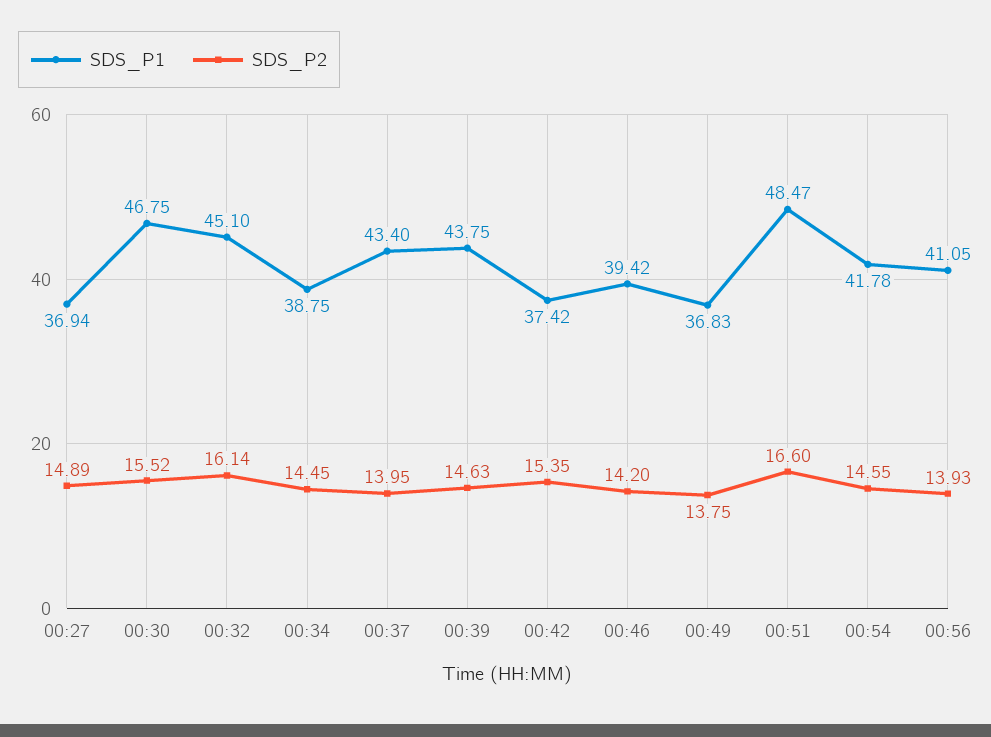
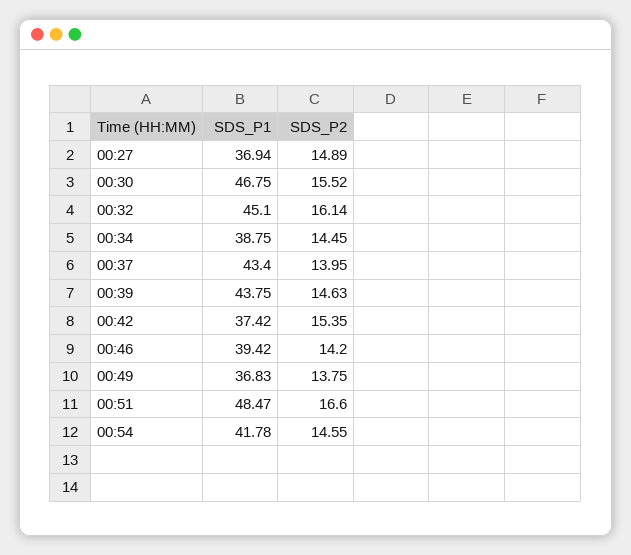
  {
    "SDS_P1": {
      "00:27": 36.94,
      "00:30": 46.75,
      "00:32": 45.1,
      "00:34": 38.75,
      "00:37": 43.4,
      "00:39": 43.75,
      "00:42": 37.42,
      "00:46": 39.42,
      "00:49": 36.83,
      "00:51": 48.47,
-     "00:54": 41.78,
+     "00:54": 41.78
-     "00:56": 41.05
    },
    "SDS_P2": {
      "00:27": 14.89,
      "00:30": 15.52,
      "00:32": 16.14,
      "00:34": 14.45,
      "00:37": 13.95,
      "00:39": 14.63,
      "00:42": 15.35,
      "00:46": 14.2,
      "00:49": 13.75,
      "00:51": 16.6,
-     "00:54": 14.55,
+     "00:54": 14.55
-     "00:56": 13.93
    }
  }

